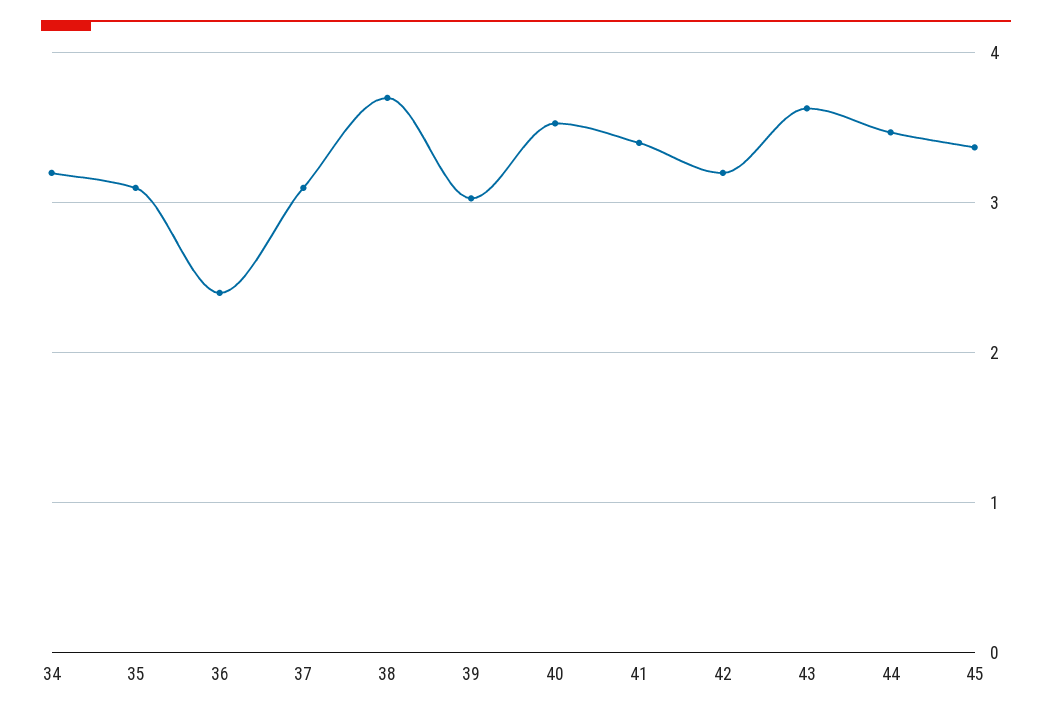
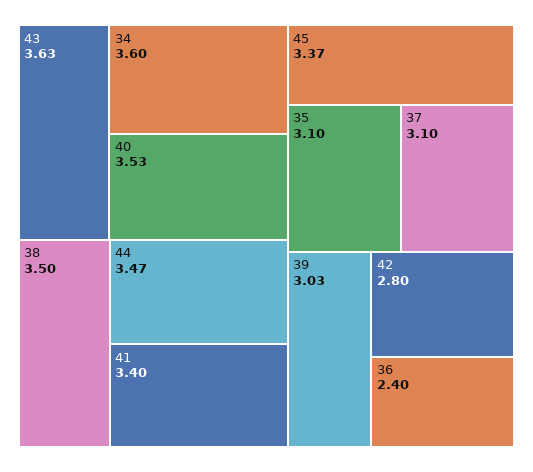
  {
-   "34": 3.2,
+   "34": 3.6,
    "35": 3.1,
    "36": 2.4,
    "37": 3.1,
-   "38": 3.7,
+   "38": 3.5,
    "39": 3.03,
    "40": 3.53,
    "41": 3.4,
-   "42": 3.2,
+   "42": 2.8,
    "43": 3.63,
    "44": 3.47,
    "45": 3.37
  }

